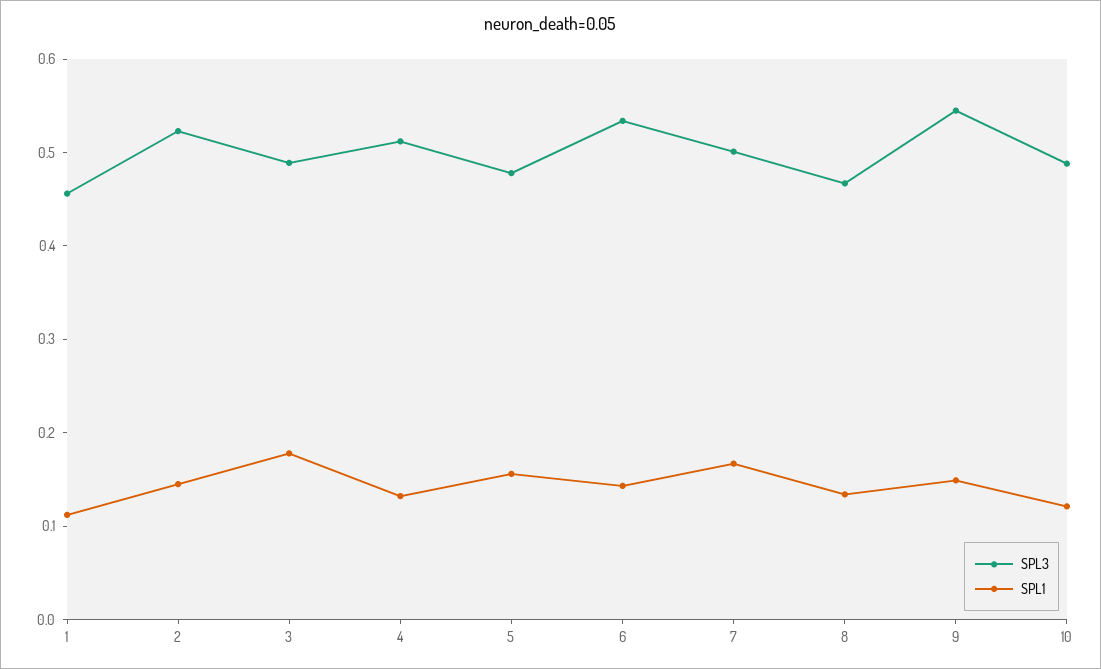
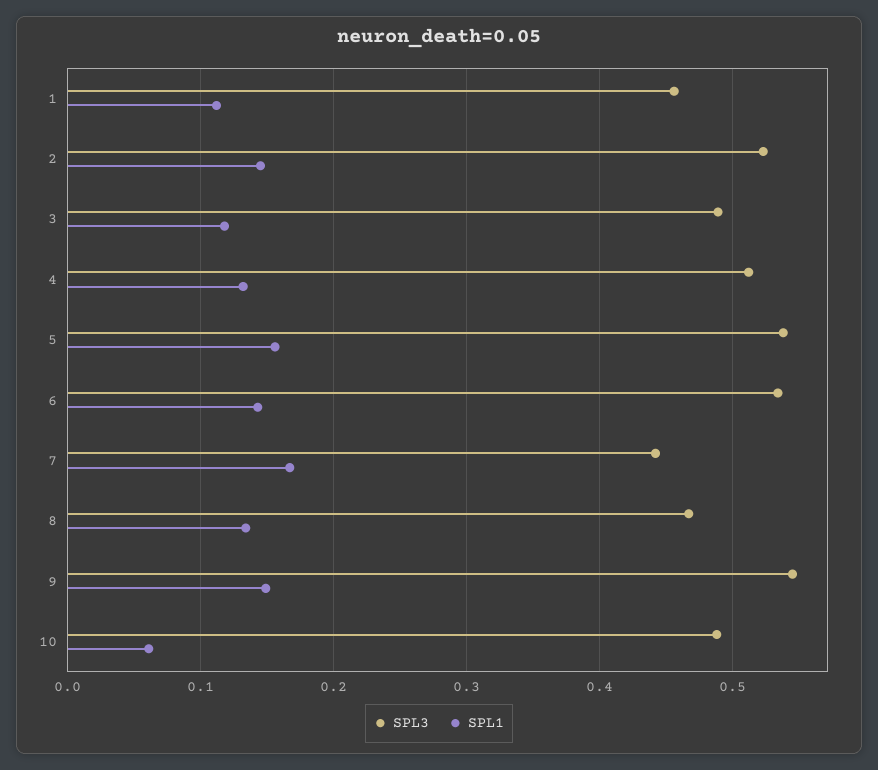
  {
    "SPL3": {
      "1": 0.46,
      "2": 0.52,
      "3": 0.49,
      "4": 0.51,
-     "5": 0.48,
+     "5": 0.54,
      "6": 0.53,
-     "7": 0.5,
+     "7": 0.44,
      "8": 0.47,
      "9": 0.55,
      "10": 0.49
    },
    "SPL1": {
      "1": 0.11,
      "2": 0.15,
-     "3": 0.18,
+     "3": 0.12,
      "4": 0.13,
      "5": 0.16,
      "6": 0.14,
      "7": 0.17,
      "8": 0.13,
      "9": 0.15,
-     "10": 0.12
+     "10": 0.06
    }
  }

